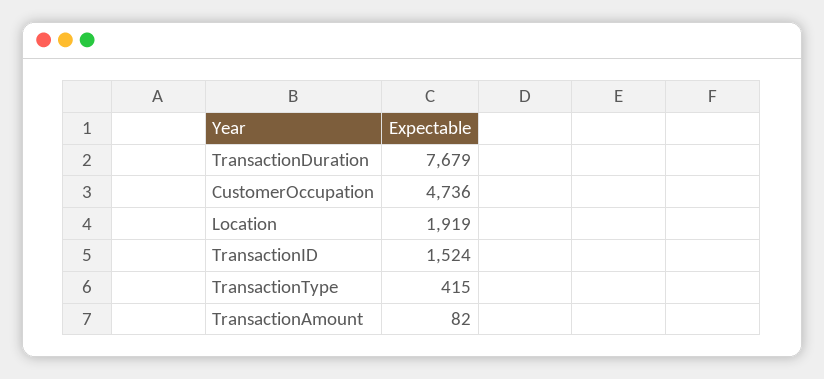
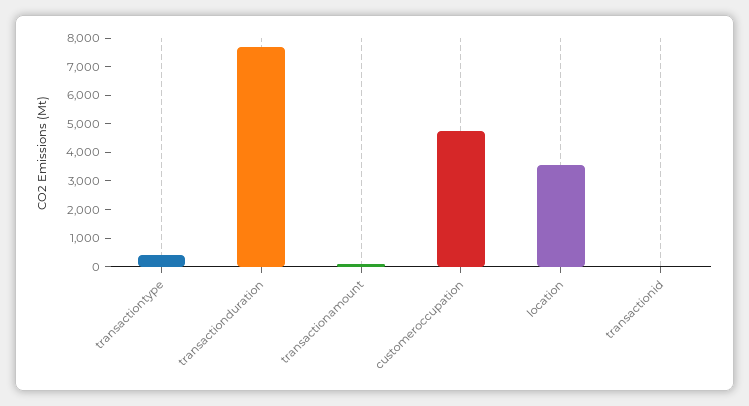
  {
    "TransactionDuration": 7679,
    "CustomerOccupation": 4736,
-   "Location": 1919,
+   "Location": 3500,
-   "TransactionID": 1524,
+   "TransactionID": 0,
    "TransactionType": 415,
    "TransactionAmount": 82
  }

